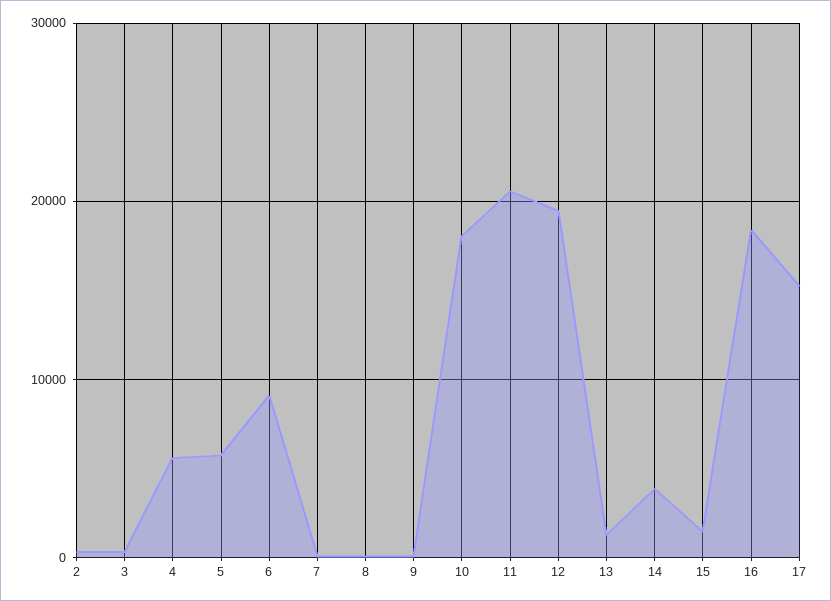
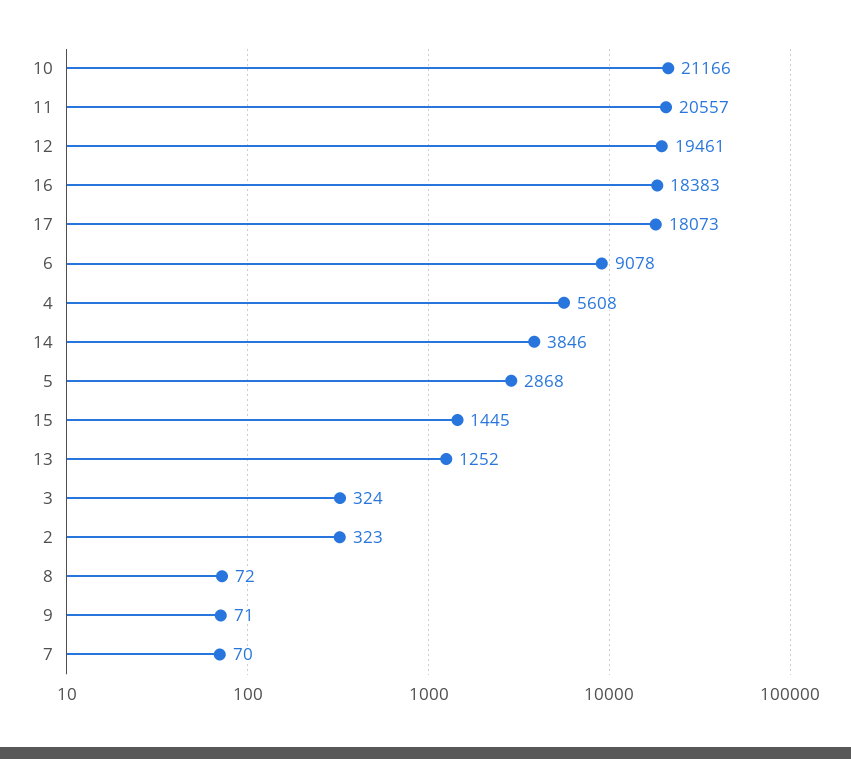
  {
    "2": 323,
    "3": 324,
    "4": 5608,
-   "5": 6000,
+   "5": 2868,
    "6": 9078,
    "7": 70,
    "8": 72,
    "9": 71,
-   "10": 18000,
+   "10": 21166,
    "11": 20557,
    "12": 19461,
    "13": 1252,
    "14": 3846,
    "15": 1445,
    "16": 18383,
-   "17": 15000
+   "17": 18073
  }

